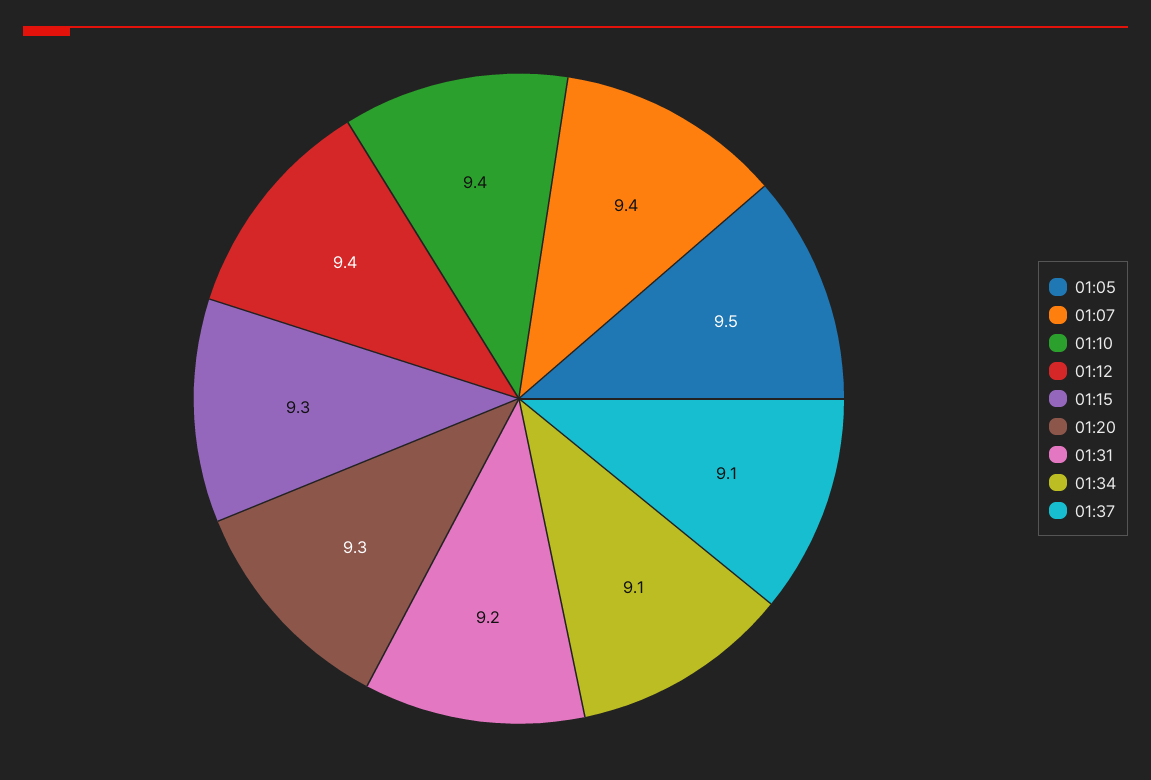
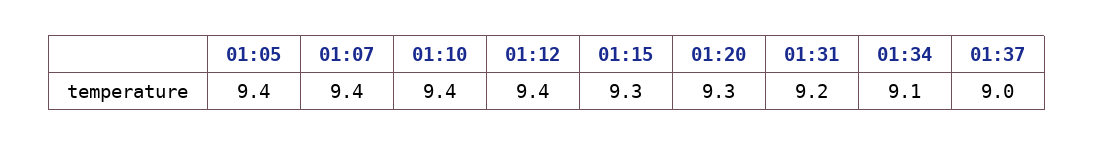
  {
-   "01:05": 9.5,
+   "01:05": 9.4,
    "01:07": 9.4,
    "01:10": 9.4,
    "01:12": 9.4,
    "01:15": 9.3,
    "01:20": 9.3,
    "01:31": 9.2,
    "01:34": 9.1,
-   "01:37": 9.1
+   "01:37": 9
  }

